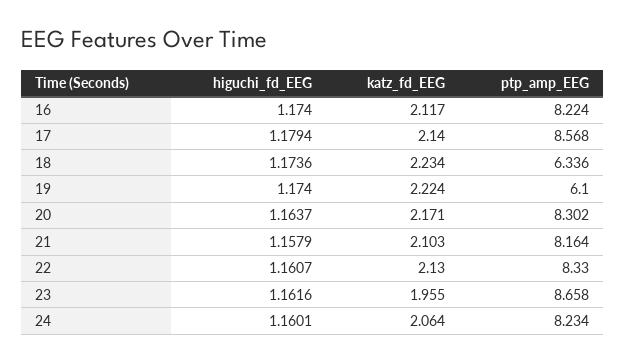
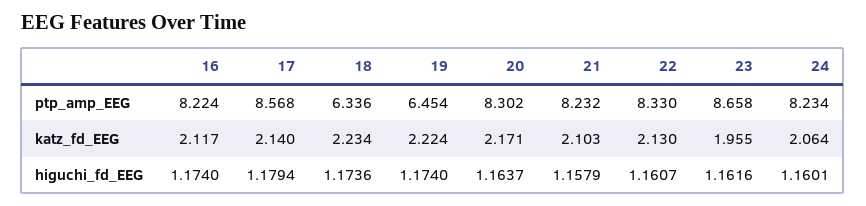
  {
    "higuchi_fd_EEG": {
      "16": 1.174,
      "17": 1.1794,
      "18": 1.1736,
      "19": 1.174,
      "20": 1.1637,
      "21": 1.1579,
      "22": 1.1607,
      "23": 1.1616,
      "24": 1.1601
    },
    "katz_fd_EEG": {
      "16": 2.117,
      "17": 2.14,
      "18": 2.234,
      "19": 2.224,
      "20": 2.171,
      "21": 2.103,
      "22": 2.13,
      "23": 1.955,
      "24": 2.064
    },
    "ptp_amp_EEG": {
      "16": 8.224,
      "17": 8.568,
      "18": 6.336,
-     "19": 6.1,
+     "19": 6.454,
      "20": 8.302,
-     "21": 8.164,
+     "21": 8.232,
      "22": 8.33,
      "23": 8.658,
      "24": 8.234
    }
  }

